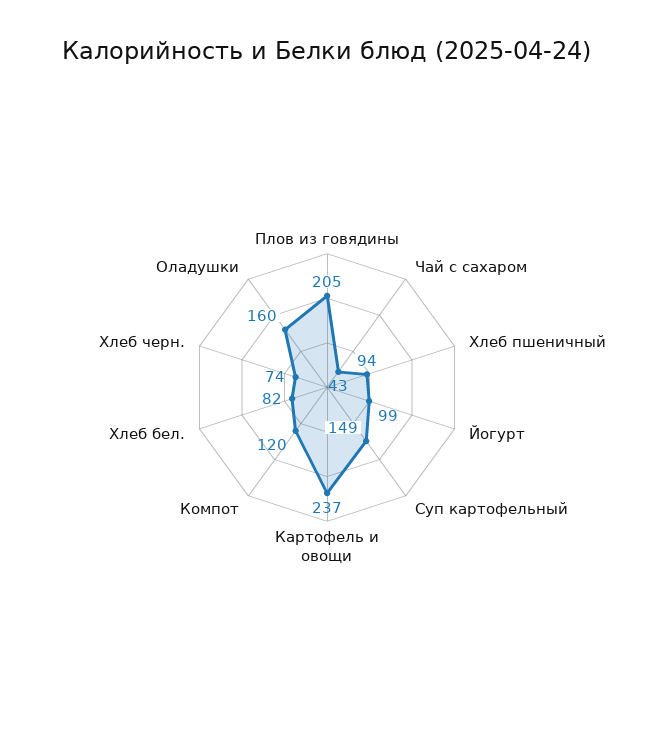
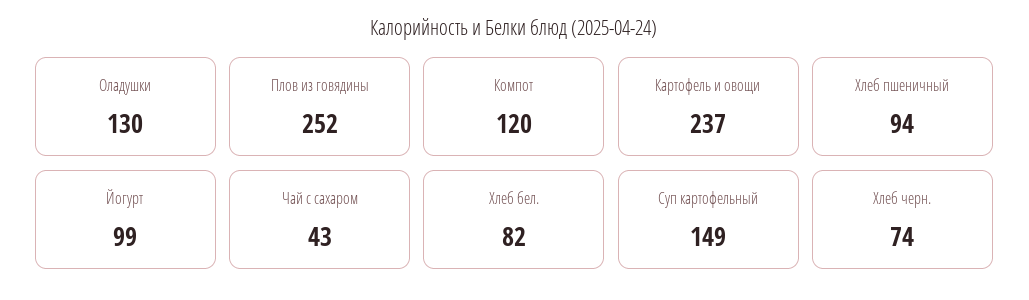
  {
-   "Плов из говядины": 205,
+   "Плов из говядины": 252,
    "Чай с сахаром": 43,
    "Хлеб пшеничный": 94,
    "Йогурт": 99,
    "Суп картофельный": 149,
    "Картофель и овощи": 237,
    "Компот": 120,
    "Хлеб бел.": 82,
    "Хлеб черн.": 74,
-   "Оладушки": 160
+   "Оладушки": 130
  }

